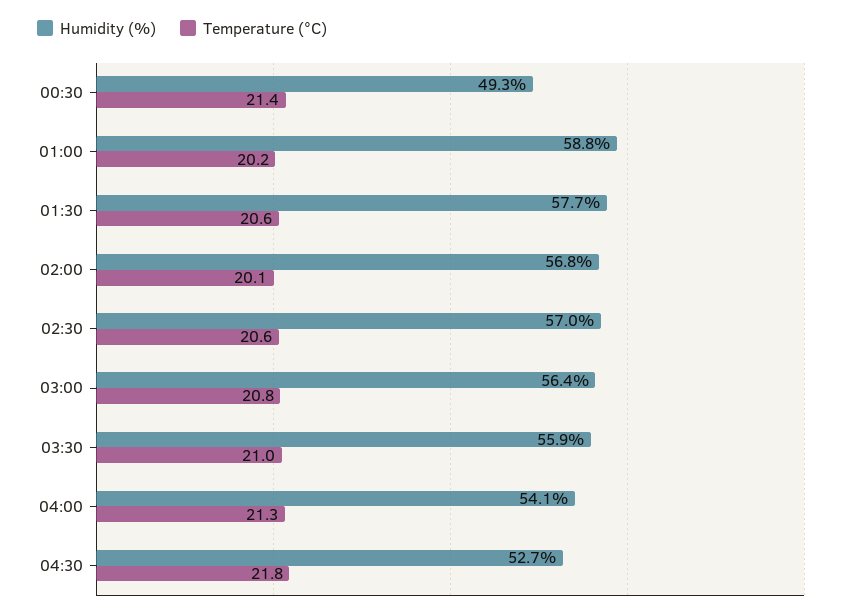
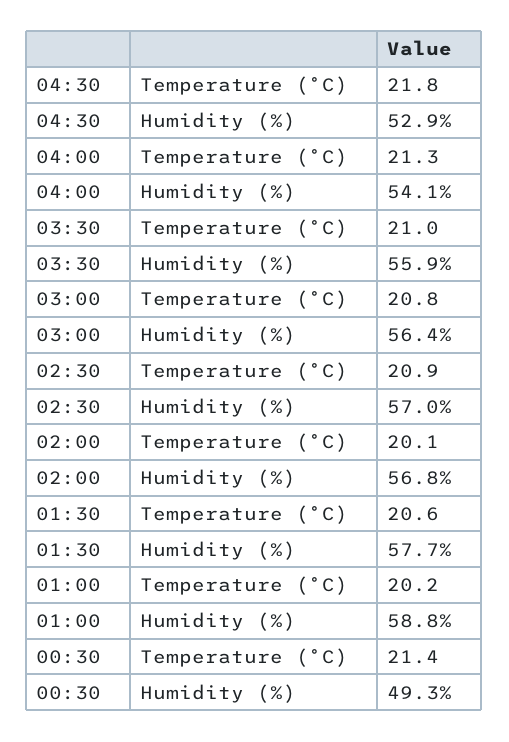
  {
    "Humidity (%)": {
      "00:30": 49.3,
      "01:00": 58.8,
      "01:30": 57.7,
      "02:00": 56.8,
      "02:30": 57,
      "03:00": 56.4,
      "03:30": 55.9,
      "04:00": 54.1,
-     "04:30": 52.7
+     "04:30": 52.9
    },
    "Temperature (°C)": {
      "00:30": 21.4,
      "01:00": 20.2,
      "01:30": 20.6,
      "02:00": 20.1,
-     "02:30": 20.6,
+     "02:30": 20.9,
      "03:00": 20.8,
      "03:30": 21,
      "04:00": 21.3,
      "04:30": 21.8
    }
  }

